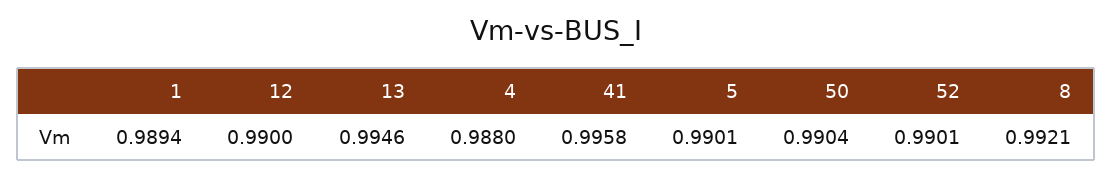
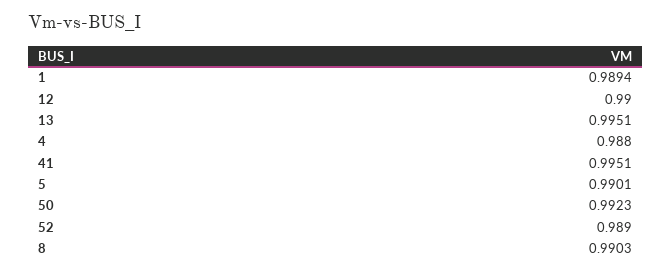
  {
    "1": 0.9894,
    "12": 0.99,
-   "13": 0.9946,
+   "13": 0.9951,
    "4": 0.988,
-   "41": 0.9958,
+   "41": 0.9951,
    "5": 0.9901,
-   "50": 0.9904,
+   "50": 0.9923,
-   "52": 0.9901,
+   "52": 0.989,
-   "8": 0.9921
+   "8": 0.9903
  }

